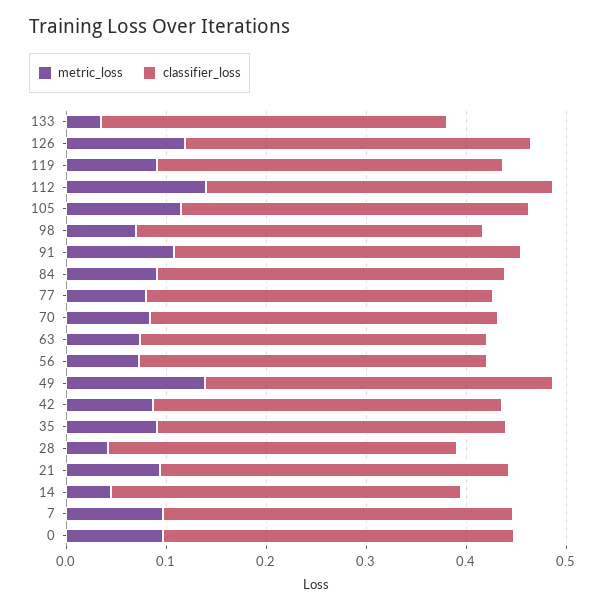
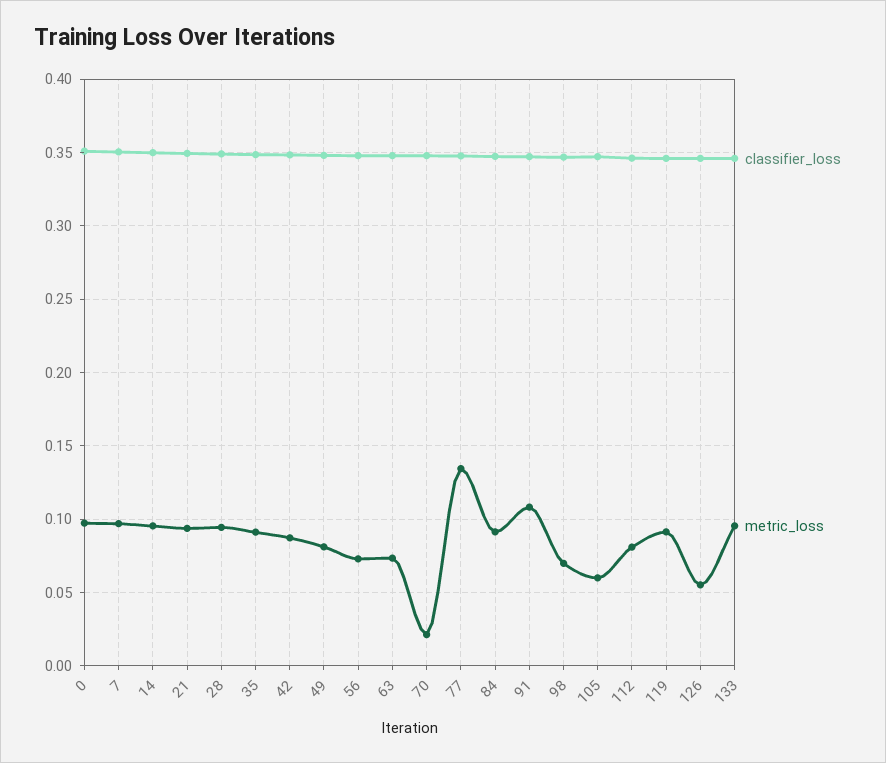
  {
    "metric_loss": {
-     "133": 0.04,
+     "133": 0.095,
-     "126": 0.12,
+     "126": 0.055,
      "119": 0.09,
-     "112": 0.14,
+     "112": 0.08,
-     "105": 0.12,
+     "105": 0.06,
      "98": 0.07,
      "91": 0.11,
      "84": 0.09,
-     "77": 0.08,
+     "77": 0.135,
-     "70": 0.08,
+     "70": 0.02,
      "63": 0.075,
      "56": 0.075,
-     "49": 0.14,
+     "49": 0.08,
      "42": 0.085,
      "35": 0.09,
-     "28": 0.04,
+     "28": 0.095,
      "21": 0.095,
-     "14": 0.04,
+     "14": 0.095,
      "7": 0.095,
      "0": 0.095
    },
    "classifier_loss": {
      "133": 0.345,
      "126": 0.345,
      "119": 0.345,
      "112": 0.345,
      "105": 0.345,
      "98": 0.345,
      "91": 0.345,
      "84": 0.345,
      "77": 0.35,
      "70": 0.35,
      "63": 0.35,
      "56": 0.35,
      "49": 0.35,
      "42": 0.35,
      "35": 0.35,
      "28": 0.35,
      "21": 0.35,
      "14": 0.35,
      "7": 0.35,
      "0": 0.35
    }
  }

